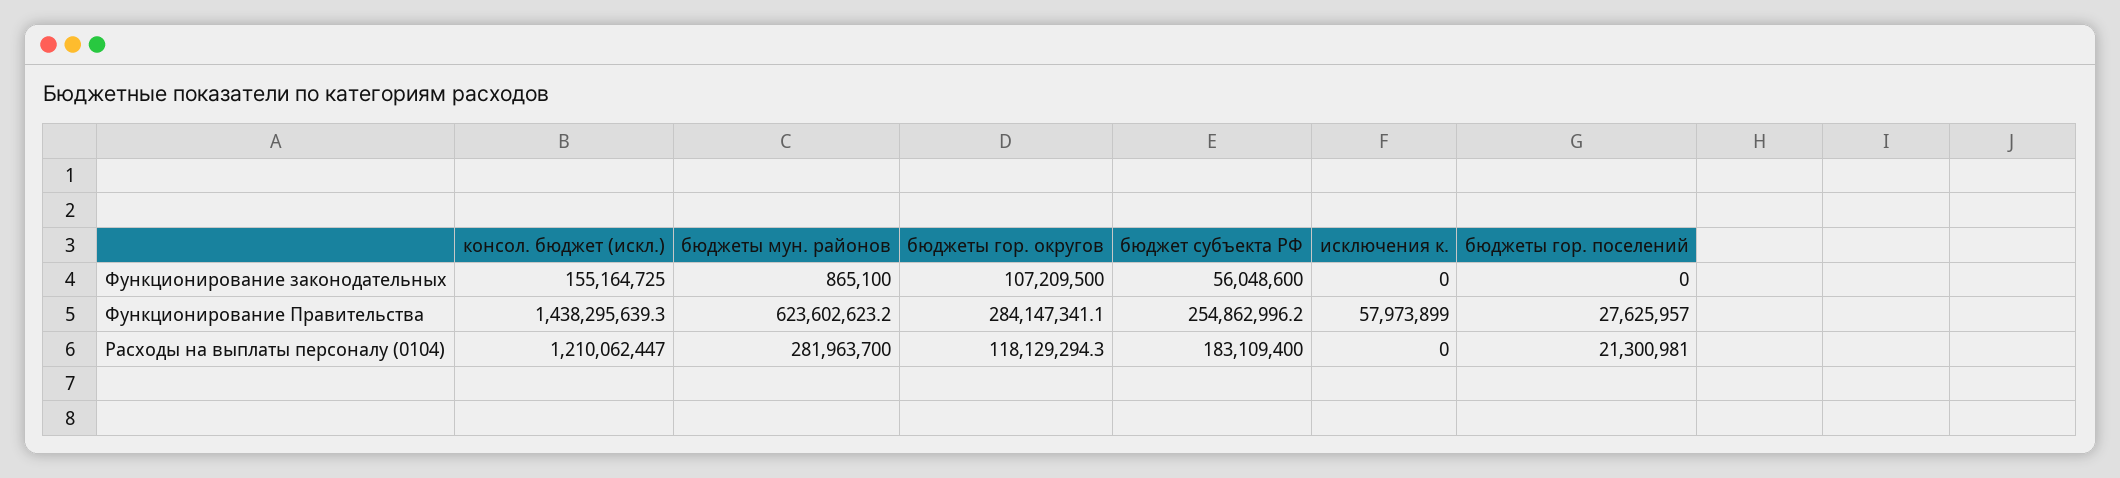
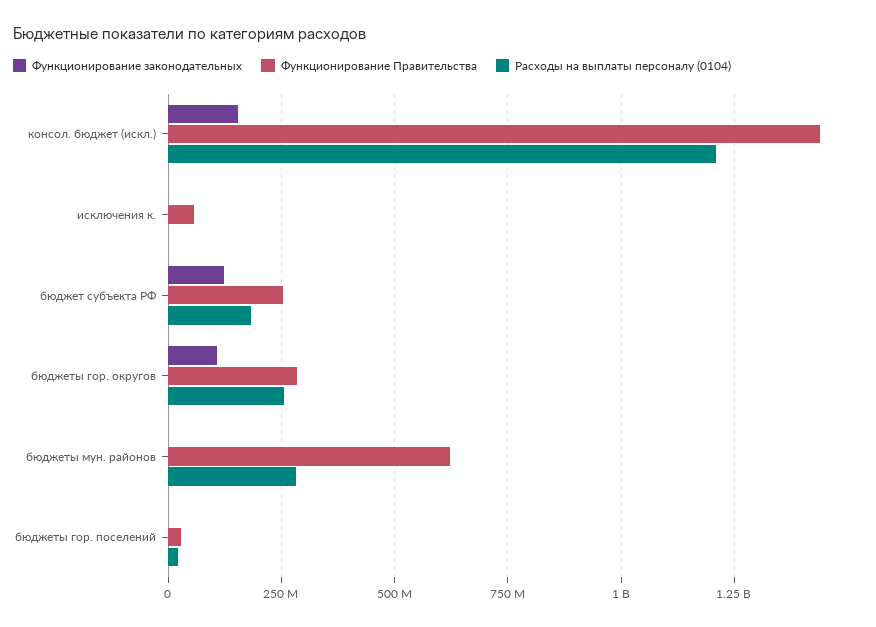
  {
    "Функционирование законодательных": {
      "консол. бюджет (искл.)": 155164725,
      "бюджеты мун. районов": 865100,
      "бюджеты гор. округов": 107209500,
-     "бюджет субъекта РФ": 56048600,
+     "бюджет субъекта РФ": 125000000,
      "исключения к.": 0,
      "бюджеты гор. поселений": 0
    },
    "Функционирование Правительства": {
      "консол. бюджет (искл.)": 1438295639.3,
      "бюджеты мун. районов": 623602623.2,
      "бюджеты гор. округов": 284147341.1,
      "бюджет субъекта РФ": 254862996.2,
      "исключения к.": 57973899,
      "бюджеты гор. поселений": 27625957
    },
    "Расходы на выплаты персоналу (0104)": {
      "консол. бюджет (искл.)": 1210062447,
      "бюджеты мун. районов": 281963700,
-     "бюджеты гор. округов": 118129294.3,
+     "бюджеты гор. округов": 250000000,
      "бюджет субъекта РФ": 183109400,
      "исключения к.": 0,
      "бюджеты гор. поселений": 21300981
    }
  }

